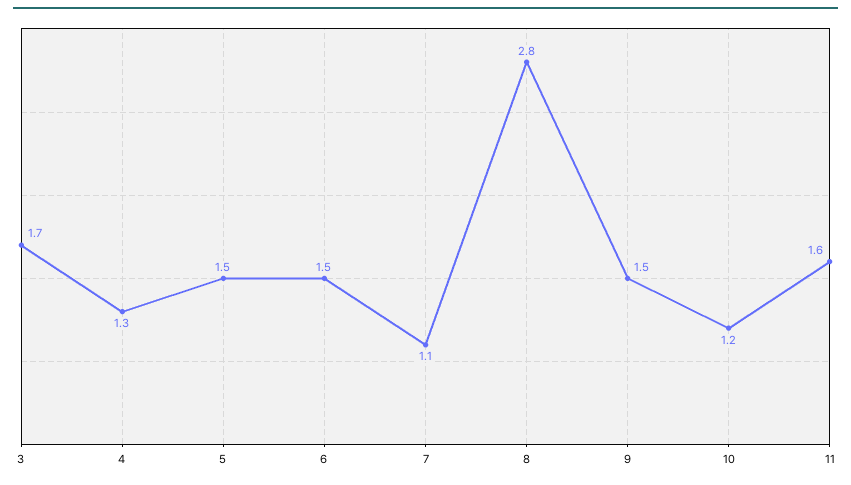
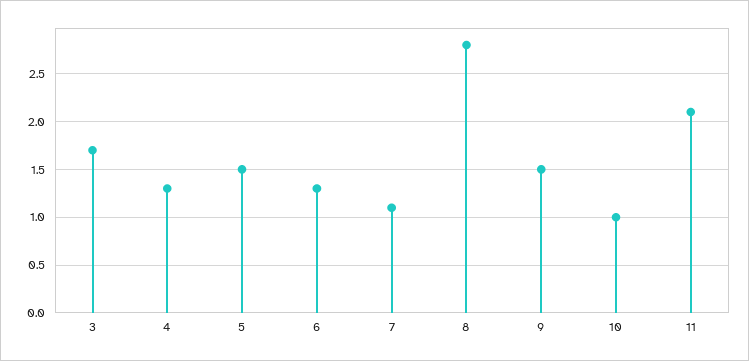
  {
    "3": 1.7,
    "4": 1.3,
    "5": 1.5,
-   "6": 1.5,
+   "6": 1.3,
    "7": 1.1,
    "8": 2.8,
    "9": 1.5,
-   "10": 1.2,
+   "10": 1,
-   "11": 1.6
+   "11": 2.1
  }

